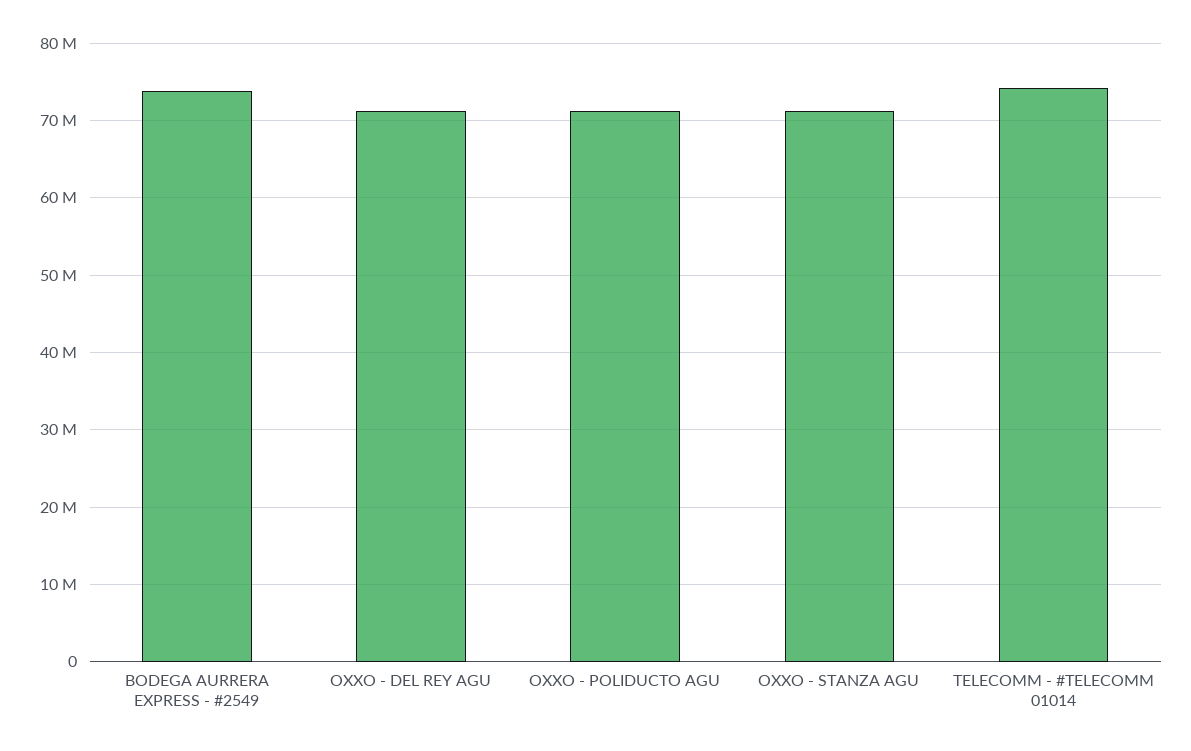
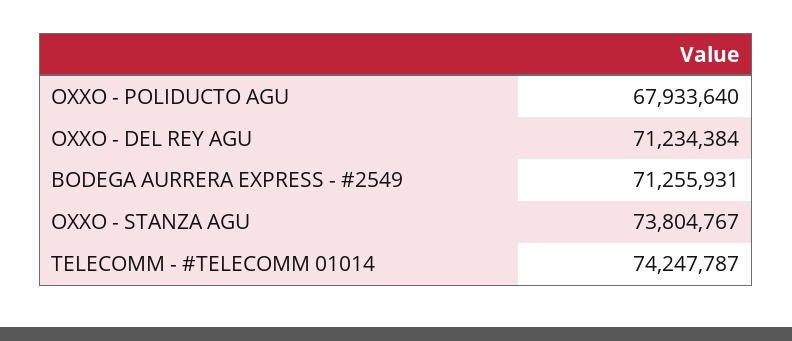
  {
-   "BODEGA AURRERA EXPRESS - #2549": 74000000,
+   "BODEGA AURRERA EXPRESS - #2549": 71255931,
    "OXXO - DEL REY AGU": 71234384,
-   "OXXO - POLIDUCTO AGU": 71000000,
+   "OXXO - POLIDUCTO AGU": 67933640,
-   "OXXO - STANZA AGU": 71000000,
+   "OXXO - STANZA AGU": 73804767,
    "TELECOMM - #TELECOMM 01014": 74247787
  }

